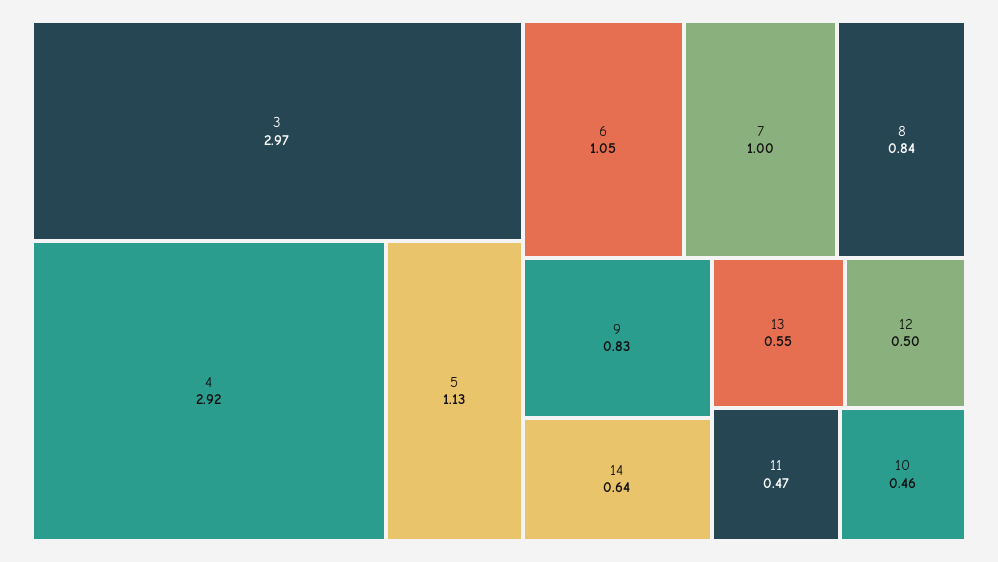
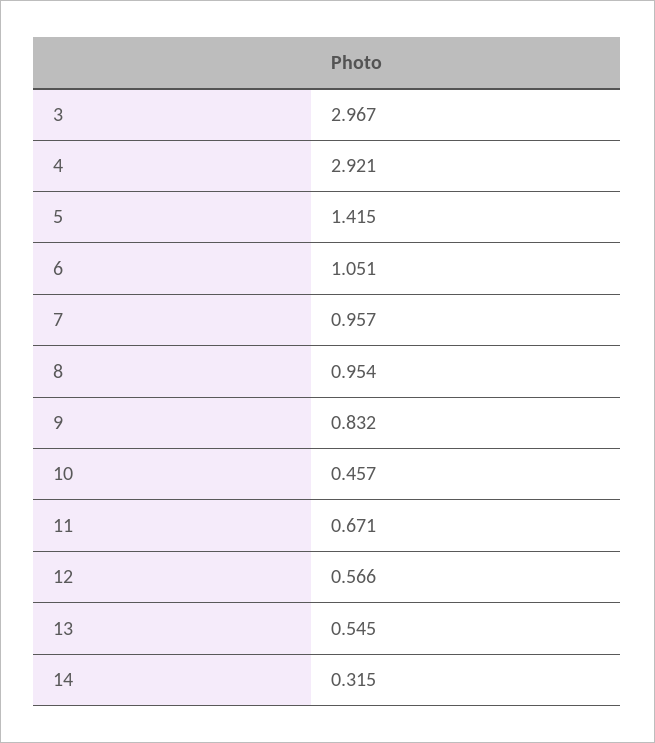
  {
    "3": 2.967,
    "4": 2.921,
-   "5": 1.13,
+   "5": 1.415,
    "6": 1.051,
-   "7": 1,
+   "7": 0.957,
-   "8": 0.84,
+   "8": 0.954,
    "9": 0.832,
-   "14": 0.64,
+   "14": 0.315,
    "13": 0.545,
-   "12": 0.5,
+   "12": 0.566,
-   "11": 0.47,
+   "11": 0.671,
    "10": 0.457
  }

